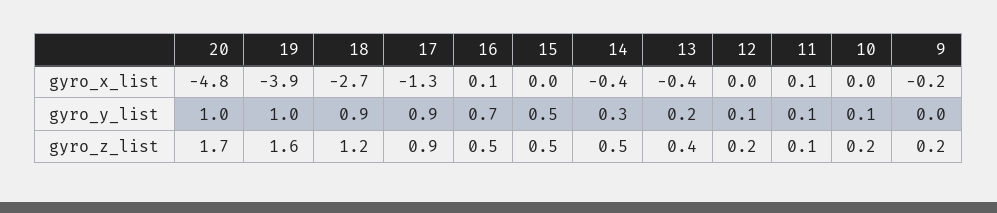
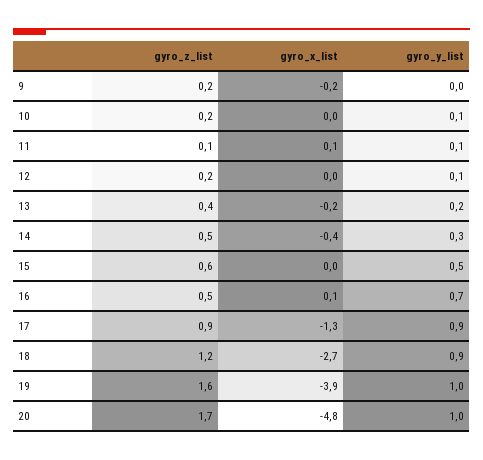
  {
    "20": {
      "gyro_x_list": -4.8,
      "gyro_y_list": 1,
      "gyro_z_list": 1.7
    },
    "19": {
      "gyro_x_list": -3.9,
      "gyro_y_list": 1,
      "gyro_z_list": 1.6
    },
    "18": {
      "gyro_x_list": -2.7,
      "gyro_y_list": 0.9,
      "gyro_z_list": 1.2
    },
    "17": {
      "gyro_x_list": -1.3,
      "gyro_y_list": 0.9,
      "gyro_z_list": 0.9
    },
    "16": {
      "gyro_x_list": 0.1,
      "gyro_y_list": 0.7,
      "gyro_z_list": 0.5
    },
    "15": {
      "gyro_x_list": 0,
      "gyro_y_list": 0.5,
-     "gyro_z_list": 0.5
+     "gyro_z_list": 0.6
    },
    "14": {
      "gyro_x_list": -0.4,
      "gyro_y_list": 0.3,
      "gyro_z_list": 0.5
    },
    "13": {
-     "gyro_x_list": -0.4,
+     "gyro_x_list": -0.2,
      "gyro_y_list": 0.2,
      "gyro_z_list": 0.4
    },
    "12": {
      "gyro_x_list": 0,
      "gyro_y_list": 0.1,
      "gyro_z_list": 0.2
    },
    "11": {
      "gyro_x_list": 0.1,
      "gyro_y_list": 0.1,
      "gyro_z_list": 0.1
    },
    "10": {
      "gyro_x_list": 0,
      "gyro_y_list": 0.1,
      "gyro_z_list": 0.2
    },
    "9": {
      "gyro_x_list": -0.2,
      "gyro_y_list": 0,
      "gyro_z_list": 0.2
    }
  }

